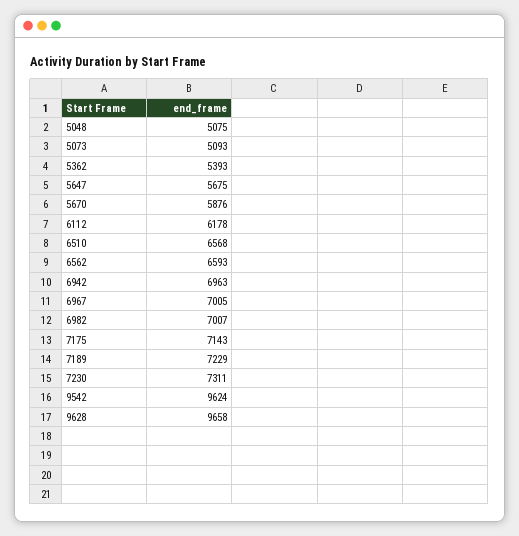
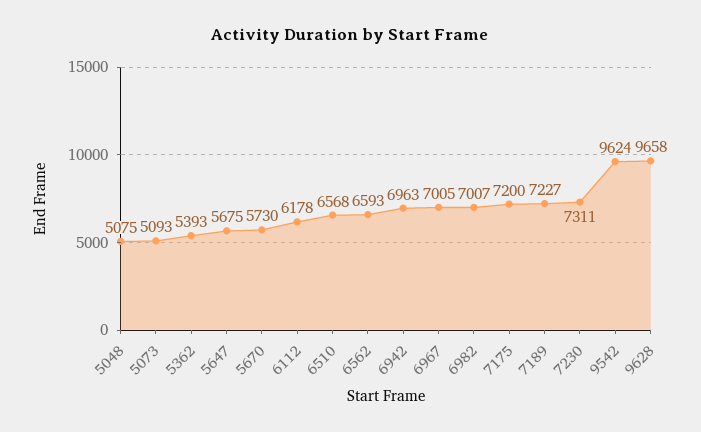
  {
    "5048": 5075,
    "5073": 5093,
    "5362": 5393,
    "5647": 5675,
-   "5670": 5876,
+   "5670": 5730,
    "6112": 6178,
    "6510": 6568,
    "6562": 6593,
    "6942": 6963,
    "6967": 7005,
    "6982": 7007,
-   "7175": 7143,
+   "7175": 7200,
-   "7189": 7229,
+   "7189": 7227,
    "7230": 7311,
    "9542": 9624,
    "9628": 9658
  }

